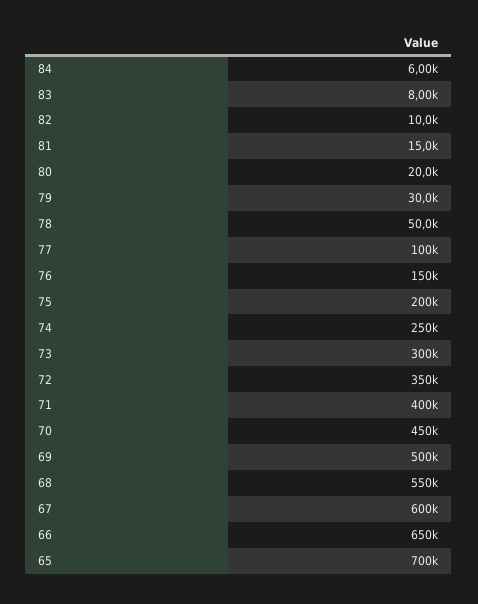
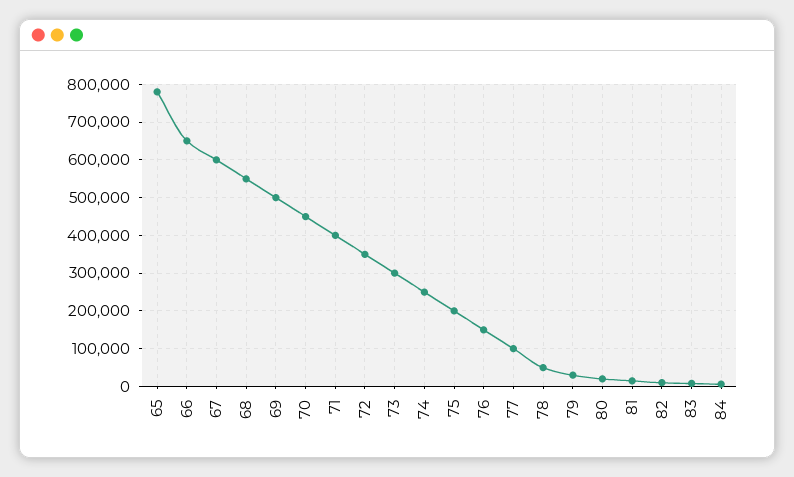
  {
    "84": 6000,
    "83": 8000,
    "82": 10000,
    "81": 15000,
    "80": 20000,
    "79": 30000,
    "78": 50000,
    "77": 100000,
    "76": 150000,
    "75": 200000,
    "74": 250000,
    "73": 300000,
    "72": 350000,
    "71": 400000,
    "70": 450000,
    "69": 500000,
    "68": 550000,
    "67": 600000,
    "66": 650000,
-   "65": 700000
+   "65": 780000
  }

